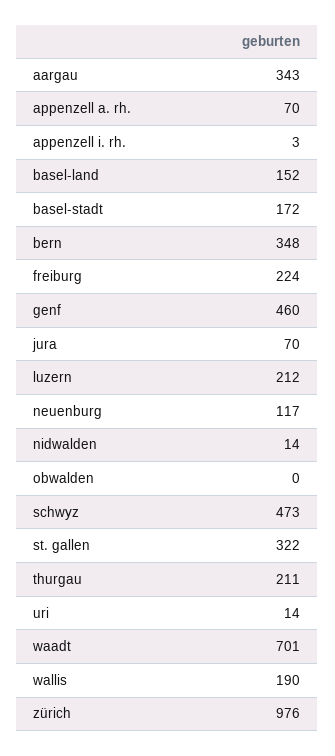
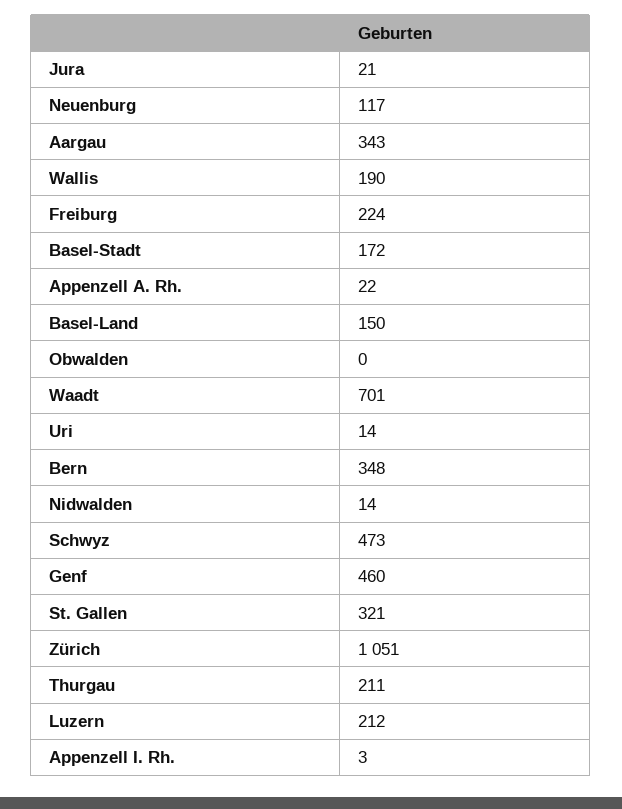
  {
    "aargau": 343,
-   "appenzell a. rh.": 70,
+   "appenzell a. rh.": 22,
    "appenzell i. rh.": 3,
-   "basel-land": 152,
+   "basel-land": 150,
    "basel-stadt": 172,
    "bern": 348,
    "freiburg": 224,
    "genf": 460,
-   "jura": 70,
+   "jura": 21,
    "luzern": 212,
    "neuenburg": 117,
    "nidwalden": 14,
    "obwalden": 0,
    "schwyz": 473,
-   "st. gallen": 322,
+   "st. gallen": 321,
    "thurgau": 211,
    "uri": 14,
    "waadt": 701,
    "wallis": 190,
-   "zürich": 976
+   "zürich": 1051
  }

